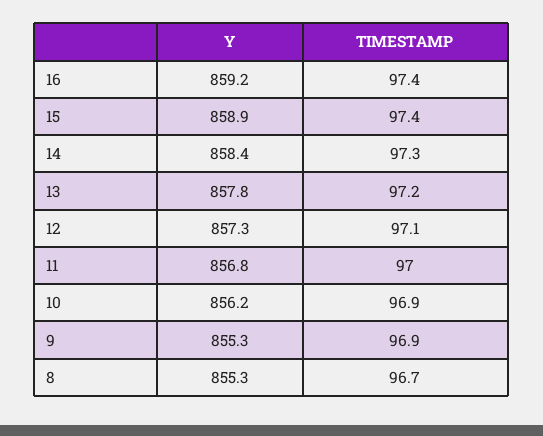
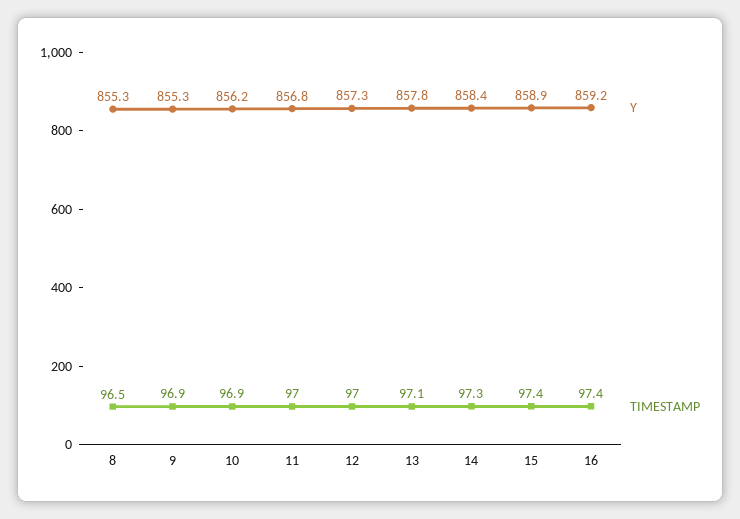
  {
    "Y": {
      "16": 859.2,
      "15": 858.9,
      "14": 858.4,
      "13": 857.8,
      "12": 857.3,
      "11": 856.8,
      "10": 856.2,
      "9": 855.3,
      "8": 855.3
    },
    "TIMESTAMP": {
      "16": 97.4,
      "15": 97.4,
      "14": 97.3,
-     "13": 97.2,
+     "13": 97.1,
-     "12": 97.1,
+     "12": 97,
      "11": 97,
      "10": 96.9,
      "9": 96.9,
-     "8": 96.7
+     "8": 96.5
    }
  }

